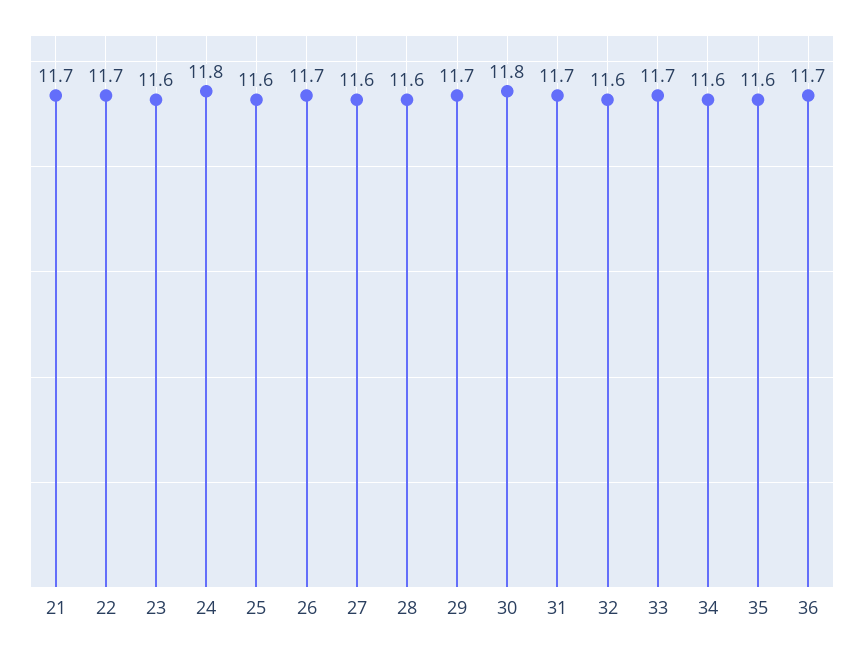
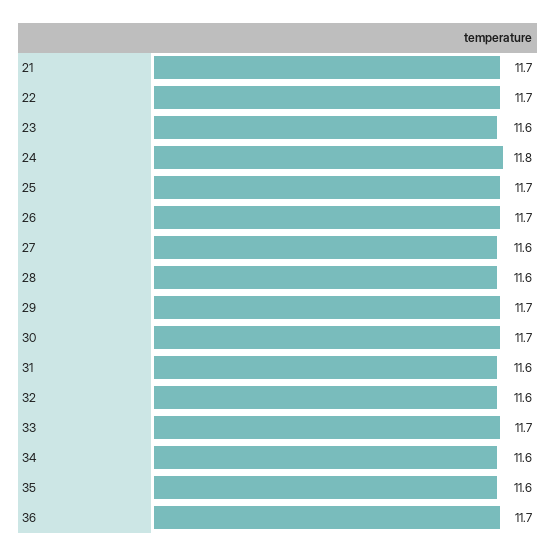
  {
    "21": 11.7,
    "22": 11.7,
    "23": 11.6,
    "24": 11.8,
-   "25": 11.6,
+   "25": 11.7,
    "26": 11.7,
    "27": 11.6,
    "28": 11.6,
    "29": 11.7,
-   "30": 11.8,
+   "30": 11.7,
-   "31": 11.7,
+   "31": 11.6,
    "32": 11.6,
    "33": 11.7,
    "34": 11.6,
    "35": 11.6,
    "36": 11.7
  }

